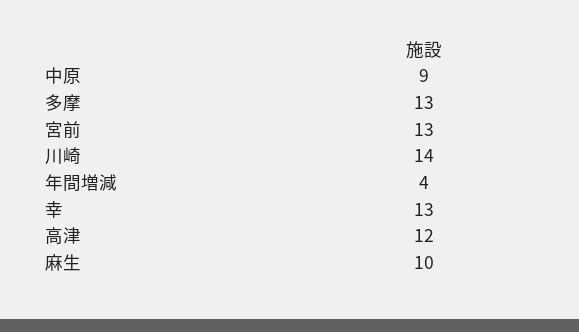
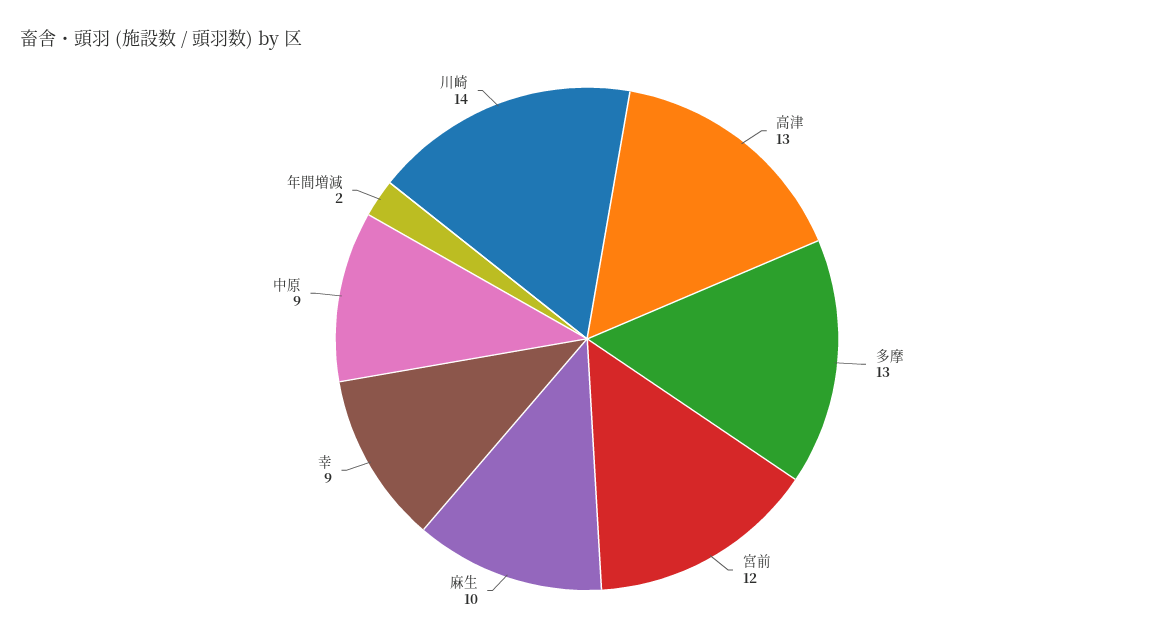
  {
    "中原": 9,
    "多摩": 13,
-   "宮前": 13,
+   "宮前": 12,
    "川崎": 14,
-   "年間増減": 4,
+   "年間増減": 2,
-   "幸": 13,
+   "幸": 9,
-   "高津": 12,
+   "高津": 13,
    "麻生": 10
  }

